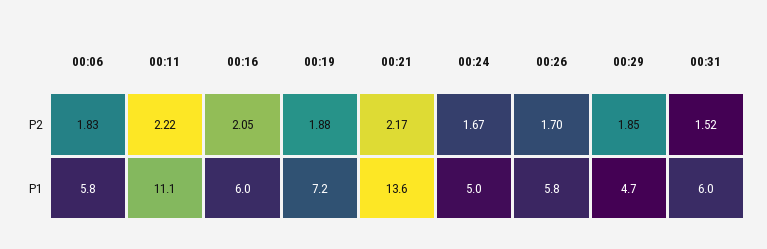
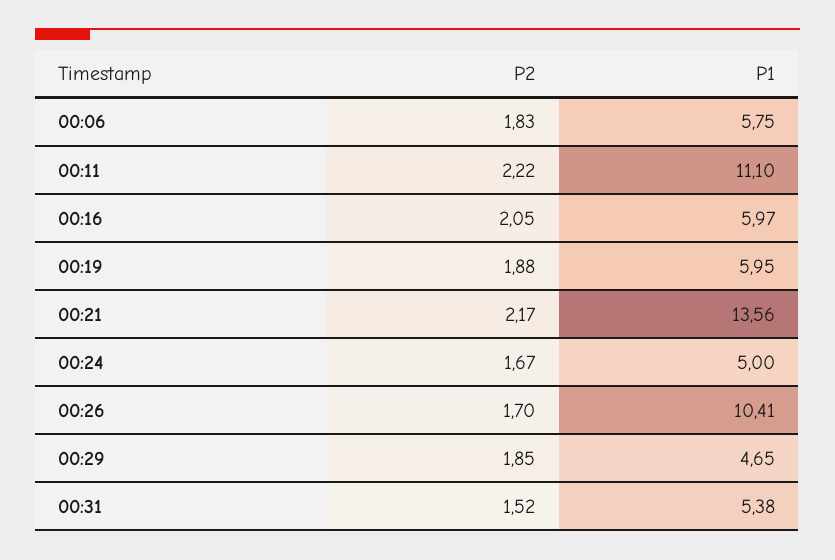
  {
    "00:06": {
      "P2": 1.83,
      "P1": 5.75
    },
    "00:11": {
      "P2": 2.22,
      "P1": 11.1
    },
    "00:16": {
      "P2": 2.05,
      "P1": 5.97
    },
    "00:19": {
      "P2": 1.88,
-     "P1": 7.2
+     "P1": 5.95
    },
    "00:21": {
      "P2": 2.17,
      "P1": 13.56
    },
    "00:24": {
      "P2": 1.67,
      "P1": 5
    },
    "00:26": {
      "P2": 1.7,
-     "P1": 5.8
+     "P1": 10.41
    },
    "00:29": {
      "P2": 1.85,
      "P1": 4.65
    },
    "00:31": {
      "P2": 1.52,
-     "P1": 6
+     "P1": 5.38
    }
  }

